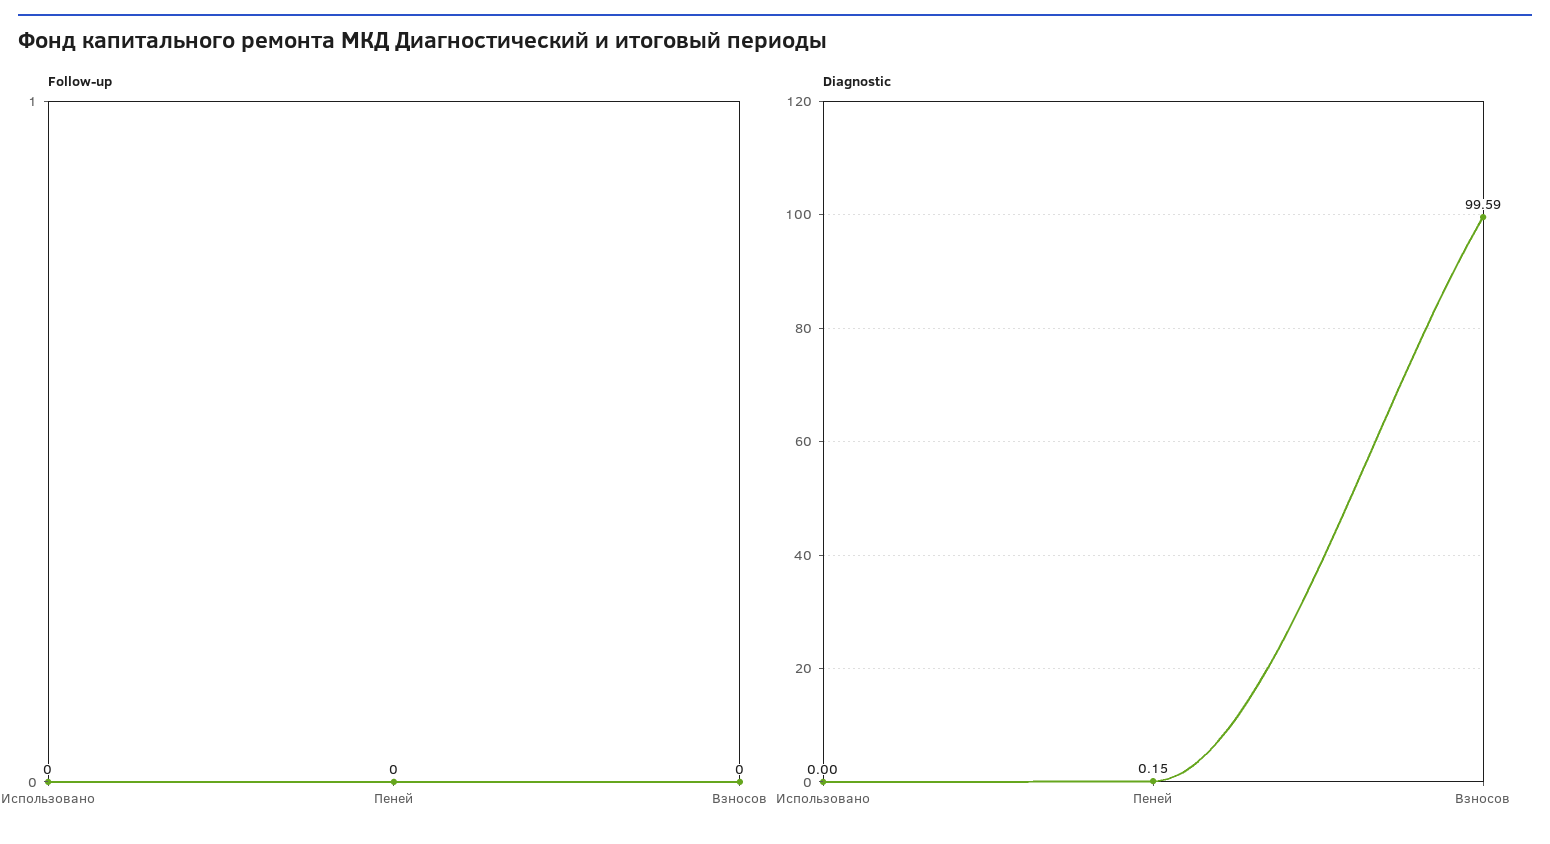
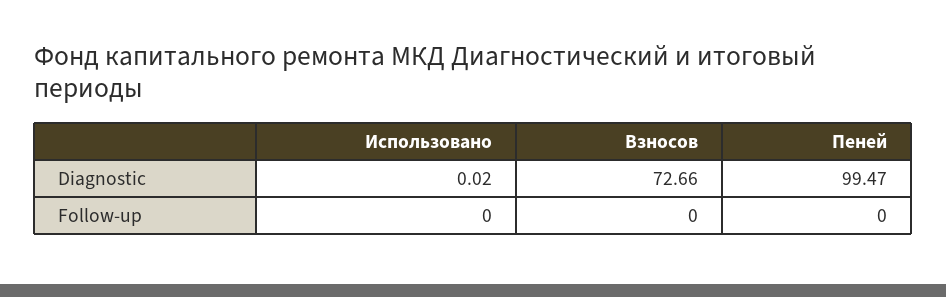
  {
    "Follow-up": {
      "Использовано": 0,
      "Пеней": 0,
      "Взносов": 0
    },
    "Diagnostic": {
-     "Использовано": 0,
+     "Использовано": 0.02,
-     "Пеней": 0.15,
+     "Пеней": 99.47,
-     "Взносов": 99.59
+     "Взносов": 72.66
    }
  }

